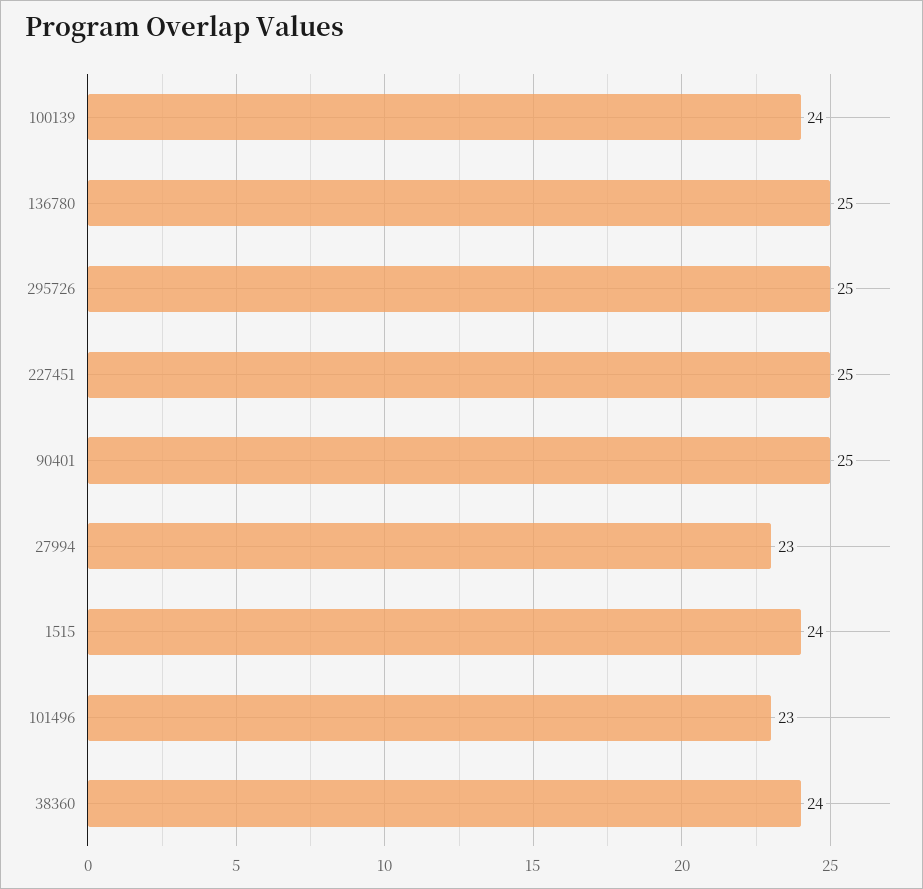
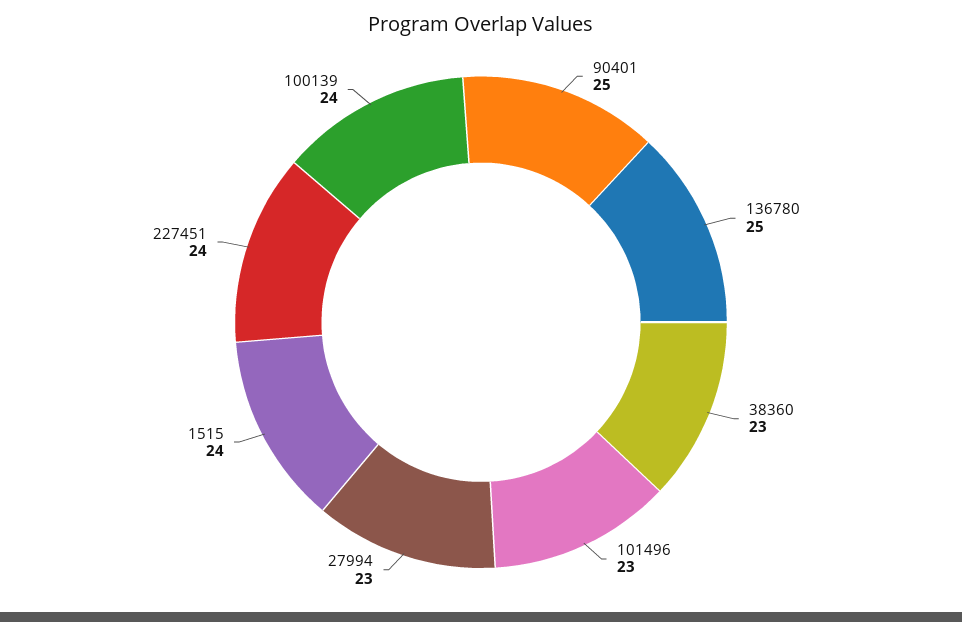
  {
    "100139": 24,
    "136780": 25,
-   "295726": 25,
-   "227451": 25,
+   "227451": 24,
    "90401": 25,
    "27994": 23,
    "1515": 24,
    "101496": 23,
-   "38360": 24
+   "38360": 23
  }

